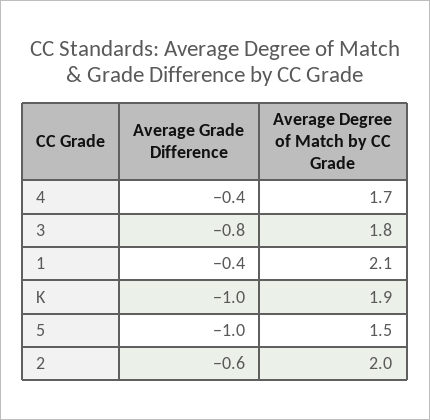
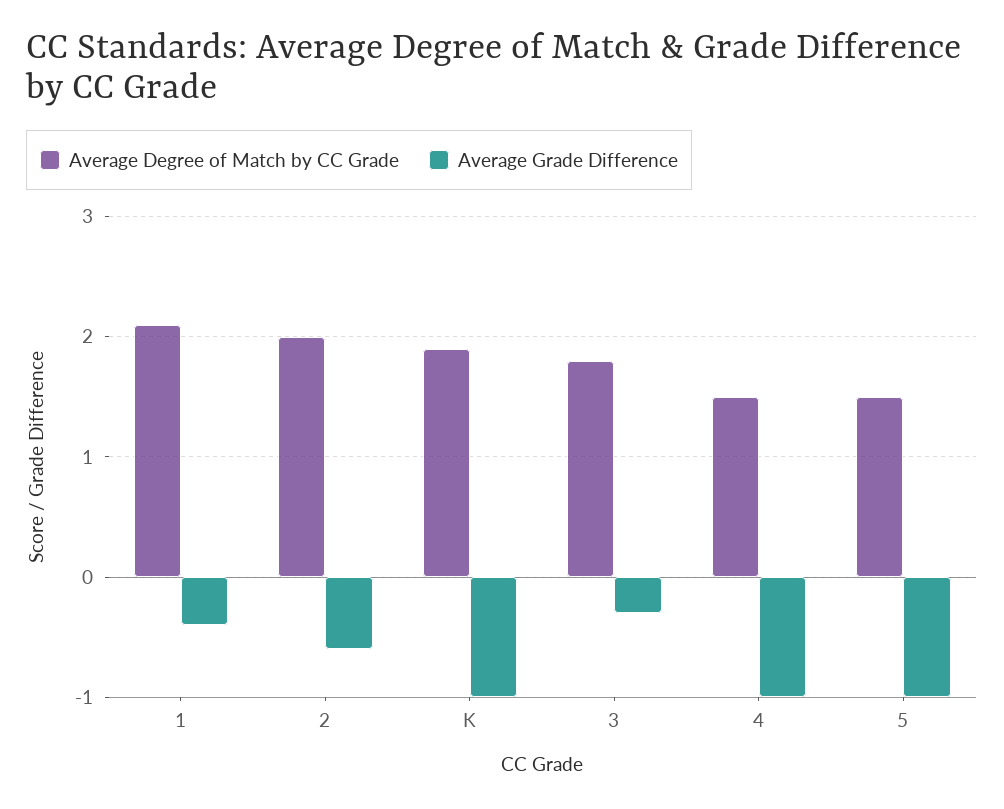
  {
    "Average Grade Difference": {
-     "4": -0.4,
+     "4": -1,
-     "3": -0.8,
+     "3": -0.3,
      "1": -0.4,
      "K": -1,
      "5": -1,
      "2": -0.6
    },
    "Average Degree of Match by CC Grade": {
-     "4": 1.7,
+     "4": 1.5,
      "3": 1.8,
      "1": 2.1,
      "K": 1.9,
      "5": 1.5,
      "2": 2
    }
  }

